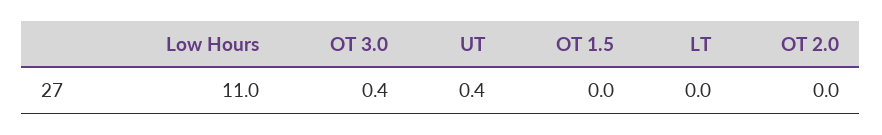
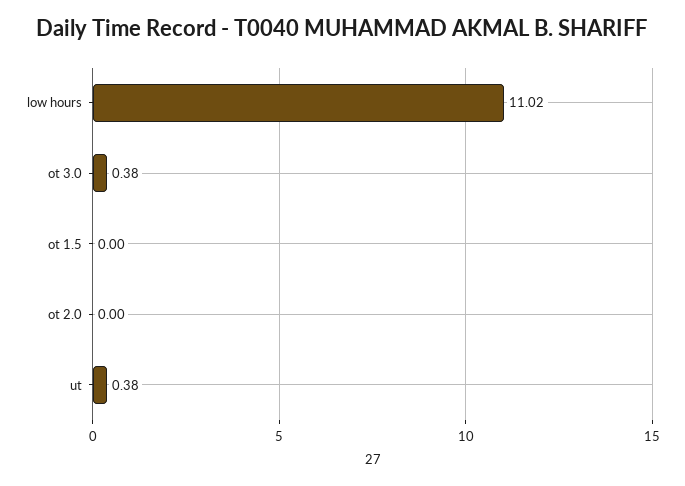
  {
    "Low Hours": 11.02,
    "OT 3.0": 0.38,
    "UT": 0.38,
    "OT 1.5": 0,
-   "LT": 0,
    "OT 2.0": 0
  }

